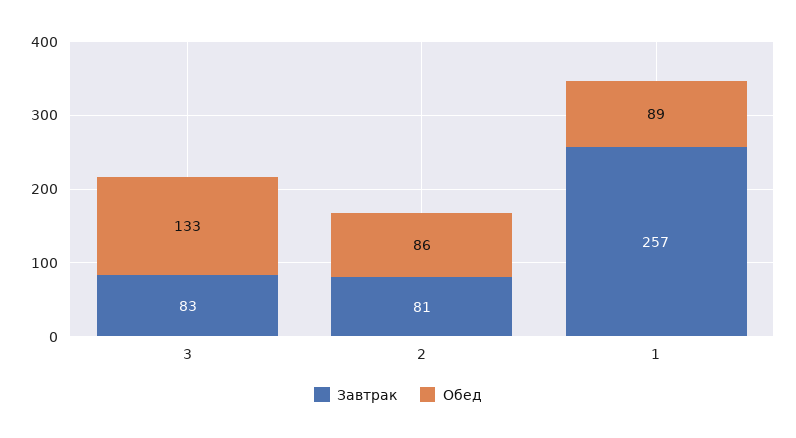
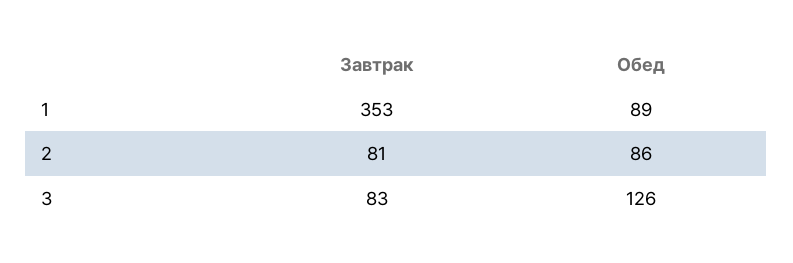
  {
    "Завтрак": {
      "3": 83,
      "2": 81,
-     "1": 257
+     "1": 353
    },
    "Обед": {
-     "3": 133,
+     "3": 126,
      "2": 86,
      "1": 89
    }
  }

